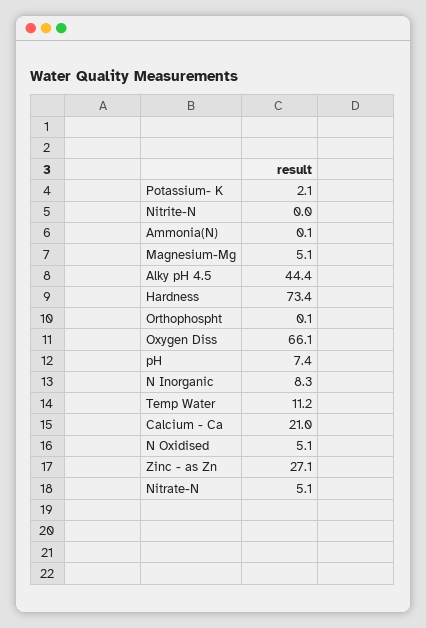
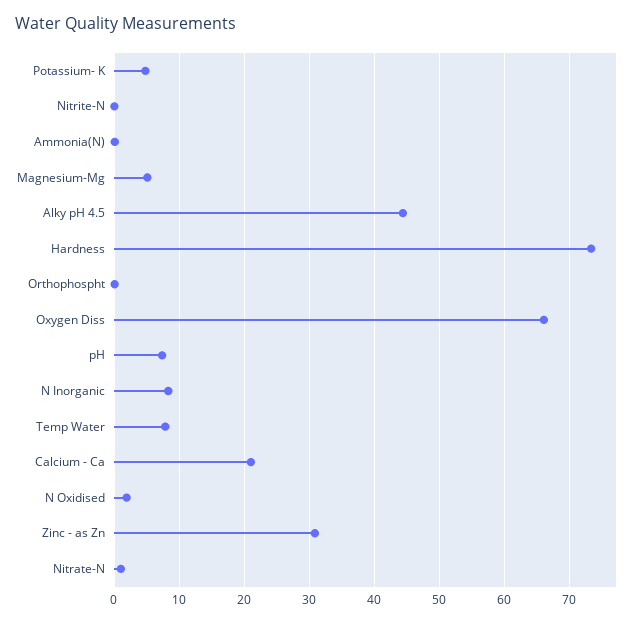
  {
-   "Potassium- K": 2.1,
+   "Potassium- K": 5,
    "Nitrite-N": 0,
    "Ammonia(N)": 0.1,
    "Magnesium-Mg": 5.1,
    "Alky pH 4.5": 44.4,
    "Hardness": 73.4,
    "Orthophospht": 0.1,
    "Oxygen Diss": 66.1,
    "pH": 7.4,
    "N Inorganic": 8.3,
-   "Temp Water": 11.2,
+   "Temp Water": 8,
    "Calcium - Ca": 21,
-   "N Oxidised": 5.1,
+   "N Oxidised": 2,
-   "Zinc - as Zn": 27.1,
+   "Zinc - as Zn": 31,
-   "Nitrate-N": 5.1
+   "Nitrate-N": 1
  }

